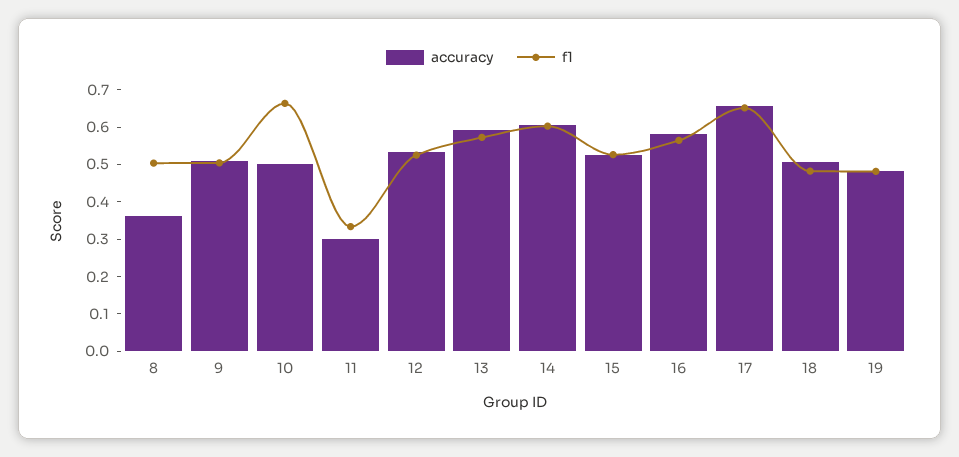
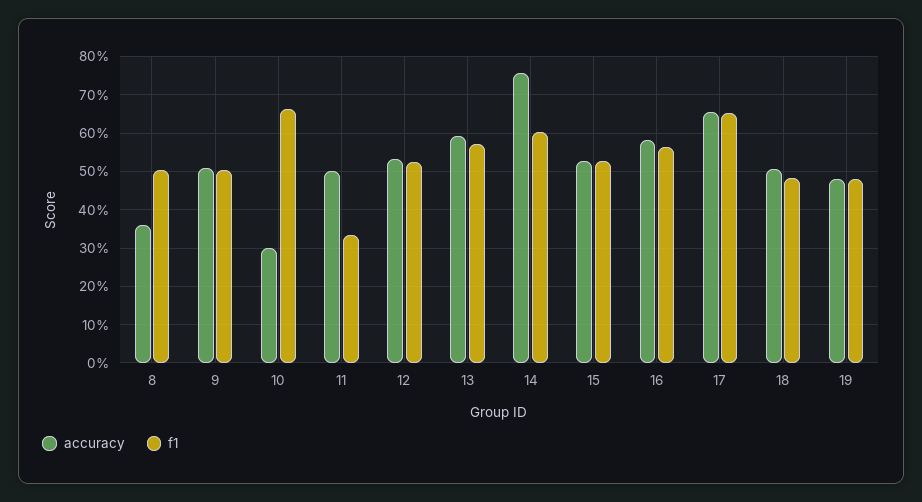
  {
    "accuracy": {
      "8": 0.36,
      "9": 0.5,
-     "10": 0.5,
+     "10": 0.3,
-     "11": 0.3,
+     "11": 0.5,
      "12": 0.54,
      "13": 0.6,
-     "14": 0.6,
+     "14": 0.76,
      "15": 0.52,
      "16": 0.58,
      "17": 0.66,
      "18": 0.5,
      "19": 0.48
    },
    "f1": {
      "8": 0.5,
      "9": 0.5,
      "10": 0.66,
      "11": 0.34,
      "12": 0.52,
      "13": 0.58,
      "14": 0.6,
      "15": 0.52,
      "16": 0.56,
      "17": 0.66,
      "18": 0.48,
      "19": 0.48
    }
  }

